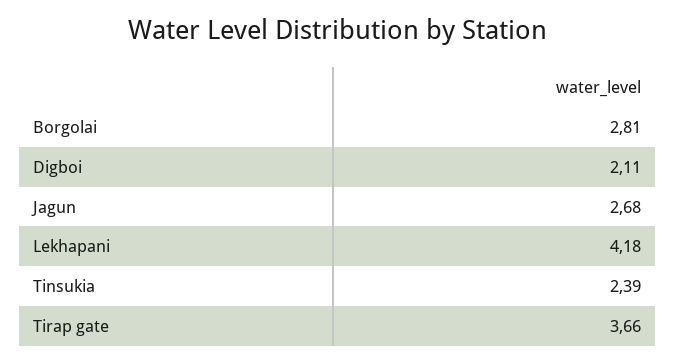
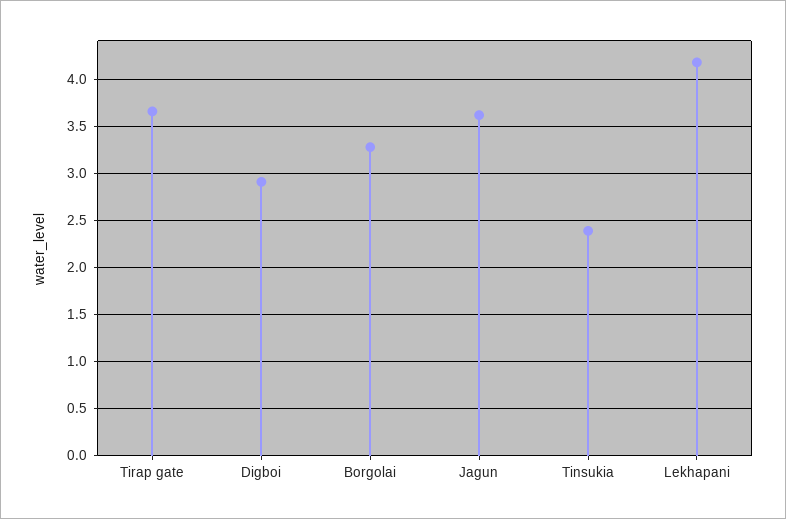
  {
-   "Borgolai": 2.81,
+   "Borgolai": 3.3,
-   "Digboi": 2.11,
+   "Digboi": 2.9,
-   "Jagun": 2.68,
+   "Jagun": 3.6,
    "Lekhapani": 4.18,
    "Tinsukia": 2.39,
    "Tirap gate": 3.66
  }

